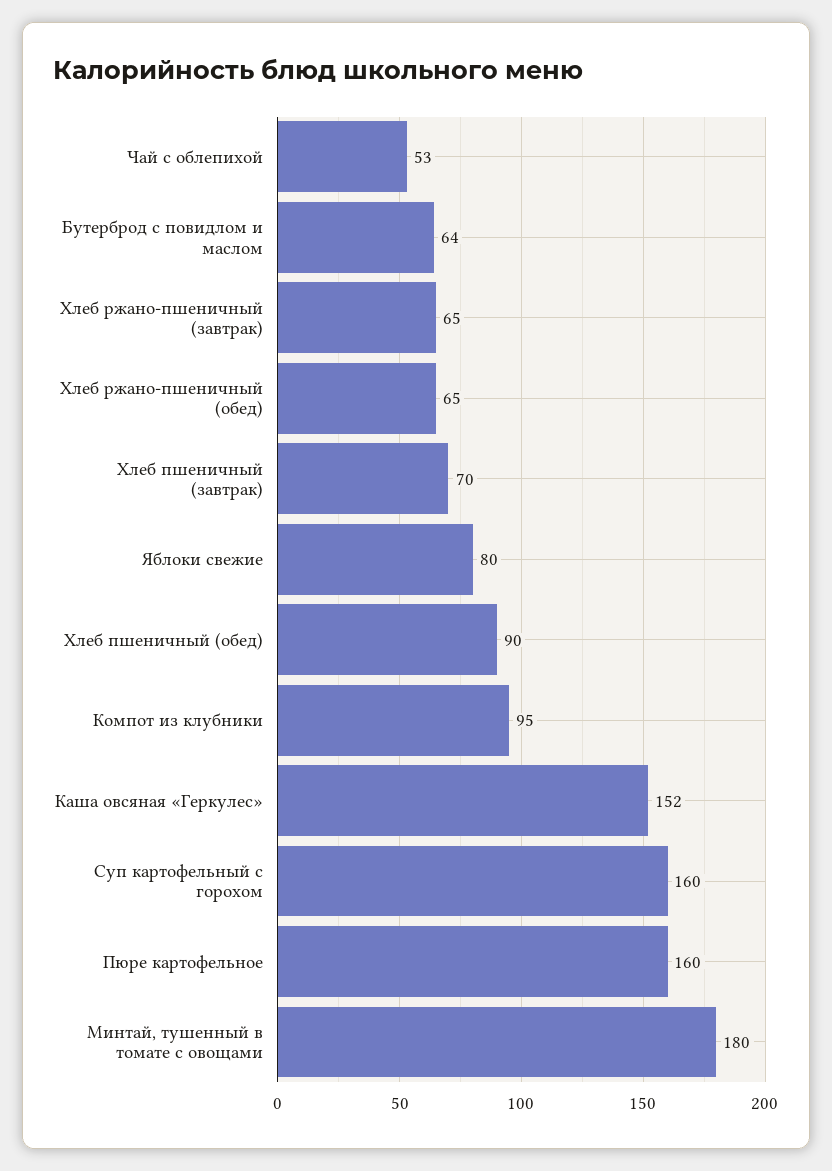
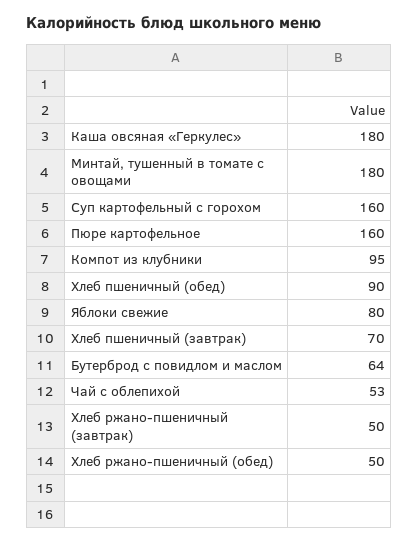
  {
    "Чай с облепихой": 53,
    "Бутерброд с повидлом и маслом": 64,
-   "Хлеб ржано-пшеничный (завтрак)": 65,
+   "Хлеб ржано-пшеничный (завтрак)": 50,
-   "Хлеб ржано-пшеничный (обед)": 65,
+   "Хлеб ржано-пшеничный (обед)": 50,
    "Хлеб пшеничный (завтрак)": 70,
    "Яблоки свежие": 80,
    "Хлеб пшеничный (обед)": 90,
    "Компот из клубники": 95,
-   "Каша овсяная «Геркулес»": 152,
+   "Каша овсяная «Геркулес»": 180,
    "Суп картофельный с горохом": 160,
    "Пюре картофельное": 160,
    "Минтай, тушенный в томате с овощами": 180
  }

